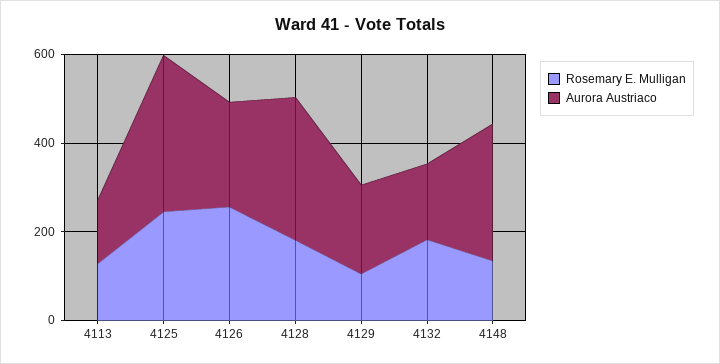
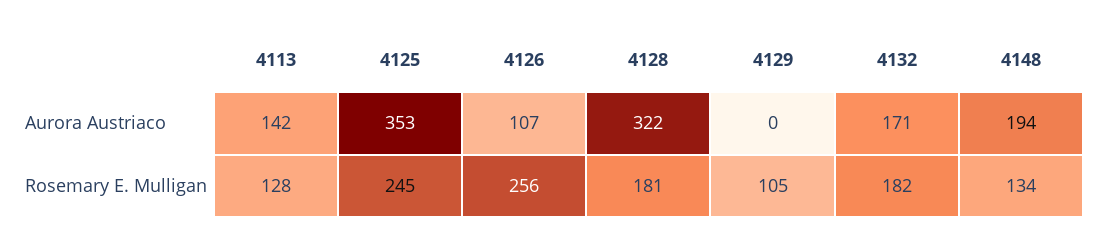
  {
    "Rosemary E. Mulligan": {
      "4113": 128,
      "4125": 245,
      "4126": 256,
      "4128": 181,
      "4129": 105,
      "4132": 182,
      "4148": 134
    },
    "Aurora Austriaco": {
      "4113": 142,
      "4125": 353,
-     "4126": 250,
+     "4126": 107,
      "4128": 322,
-     "4129": 200,
+     "4129": 0,
      "4132": 171,
-     "4148": 300
+     "4148": 194
    }
  }

